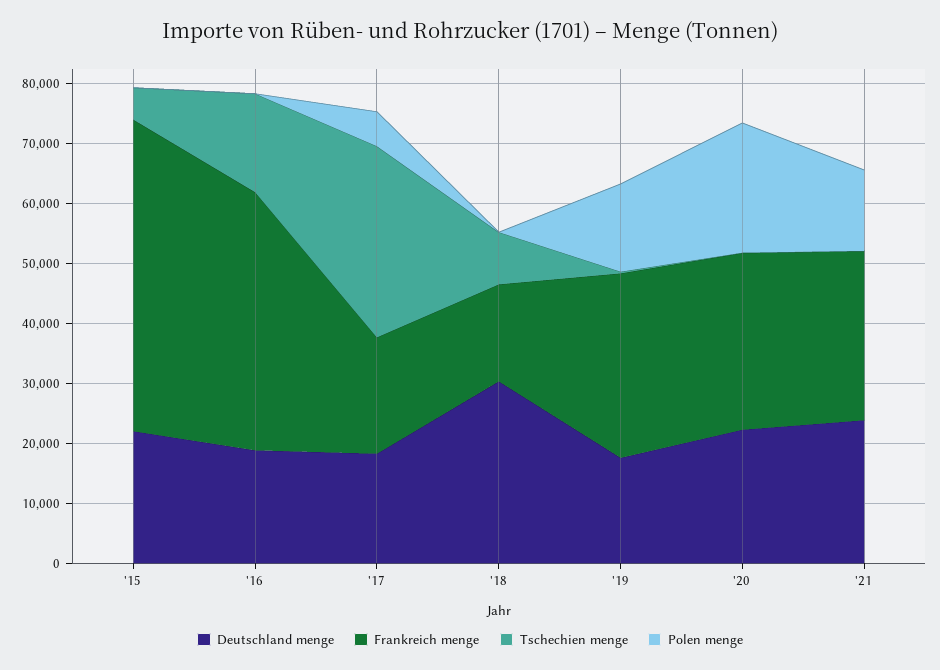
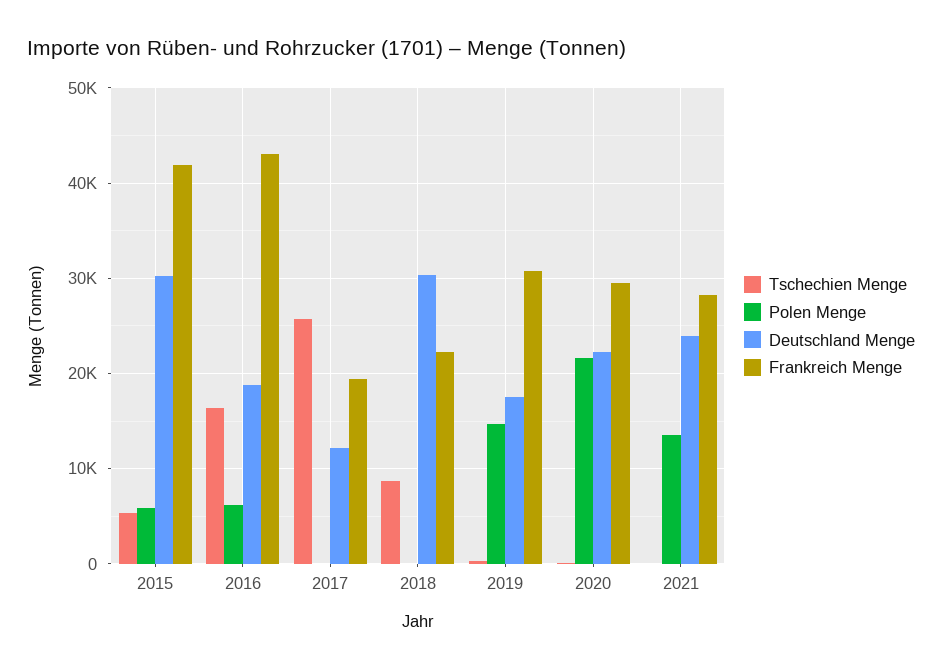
  {
    "Deutschland menge": {
-     "'15": 22000,
+     "'15": 30000,
      "'16": 19000,
-     "'17": 18000,
+     "'17": 12000,
      "'18": 30000,
      "'19": 18000,
      "'20": 22000,
      "'21": 24000
    },
    "Frankreich menge": {
-     "'15": 52000,
+     "'15": 42000,
      "'16": 43000,
      "'17": 19000,
-     "'18": 16000,
+     "'18": 22000,
      "'19": 31000,
      "'20": 29000,
      "'21": 28000
    },
    "Tschechien menge": {
      "'15": 5000,
      "'16": 16000,
-     "'17": 32000,
+     "'17": 26000,
      "'18": 9000,
      "'19": 0,
      "'20": 0,
      "'21": 0
    },
    "Polen menge": {
-     "'15": 0,
+     "'15": 6000,
-     "'16": 0,
+     "'16": 6000,
-     "'17": 6000,
+     "'17": 0,
      "'18": 0,
      "'19": 15000,
      "'20": 22000,
      "'21": 13000
    }
  }

